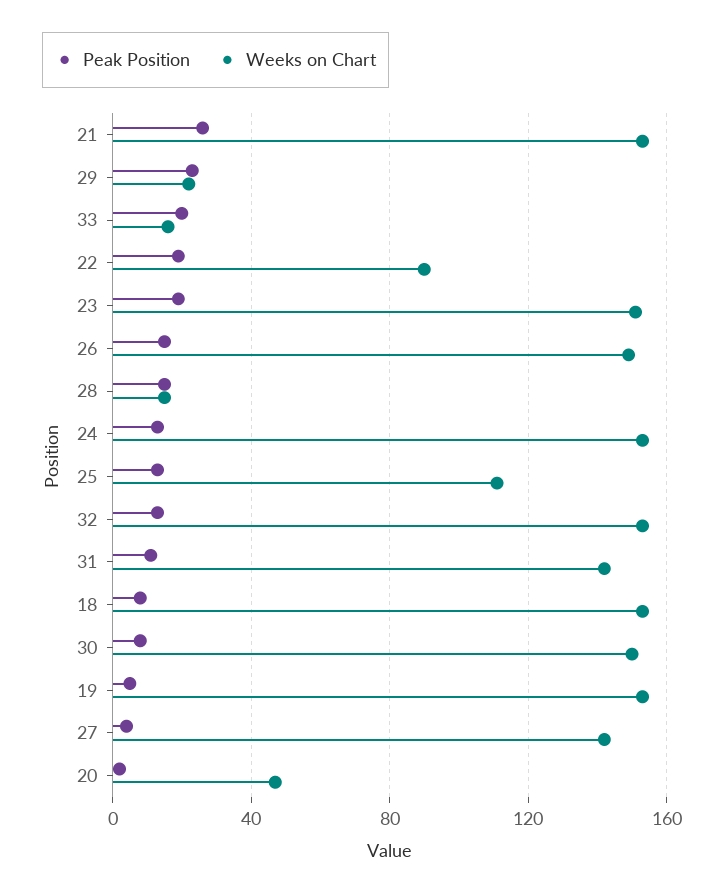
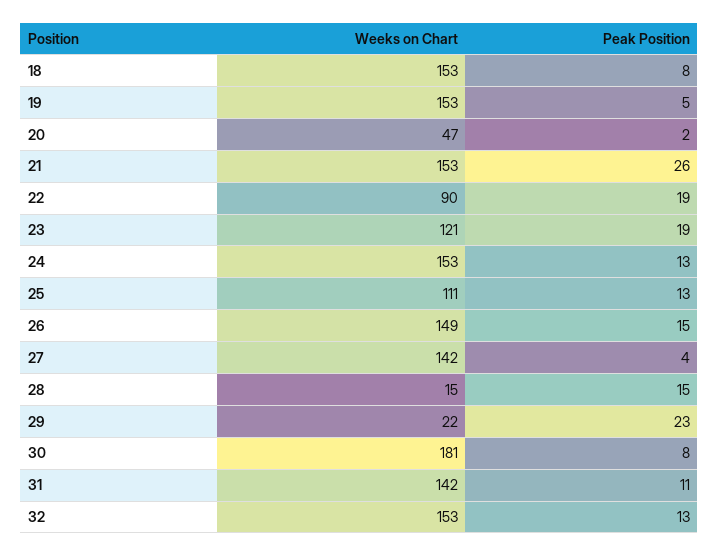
  {
    "Peak Position": {
      "21": 26,
      "29": 23,
-     "33": 20,
      "22": 19,
      "23": 19,
      "26": 15,
      "28": 15,
      "24": 13,
      "25": 13,
      "32": 13,
      "31": 11,
      "18": 8,
      "30": 8,
      "19": 5,
      "27": 4,
      "20": 2
    },
    "Weeks on Chart": {
      "21": 153,
      "29": 22,
-     "33": 15,
      "22": 90,
-     "23": 150,
+     "23": 121,
      "26": 149,
      "28": 15,
      "24": 153,
      "25": 111,
      "32": 153,
      "31": 142,
      "18": 153,
-     "30": 150,
+     "30": 181,
      "19": 153,
      "27": 142,
      "20": 47
    }
  }

